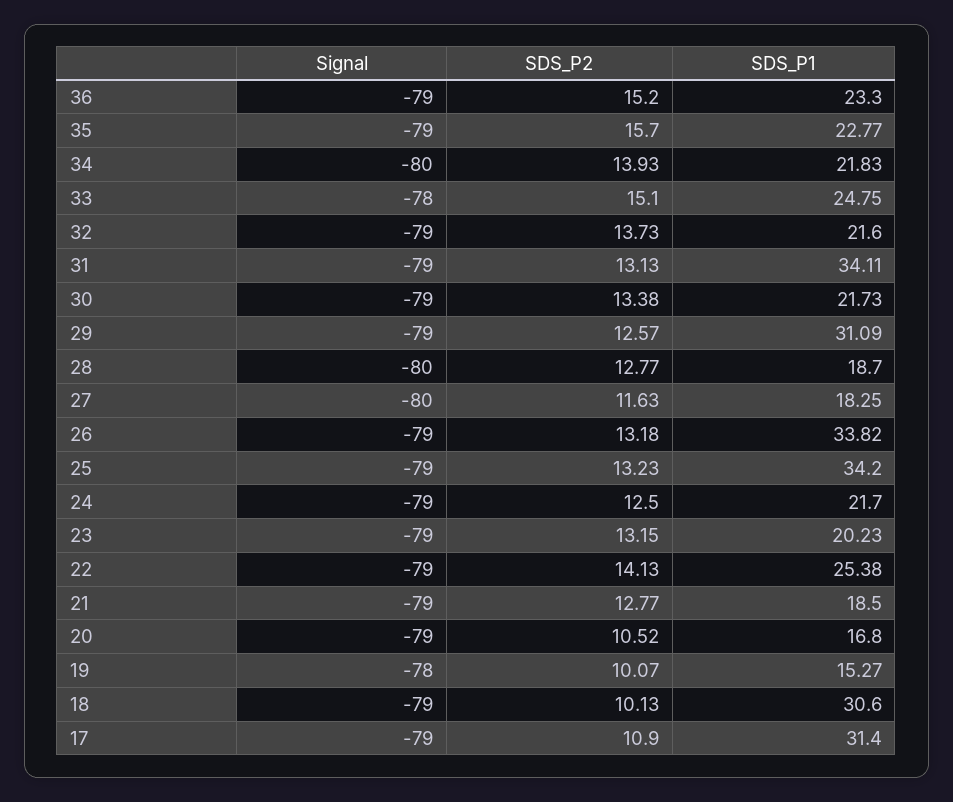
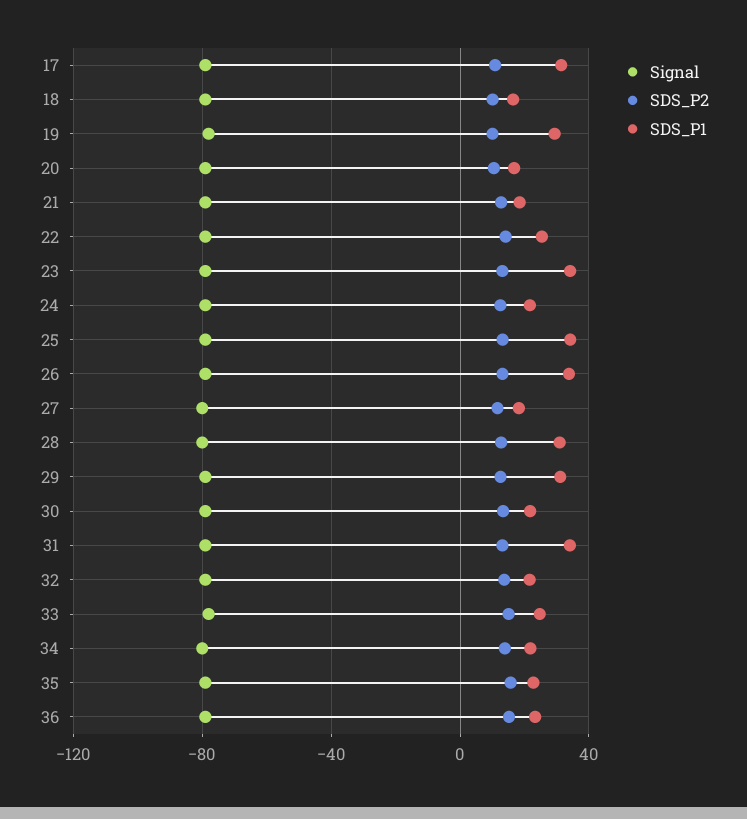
  {
    "Signal": {
      "36": -79,
      "35": -79,
      "34": -80,
      "33": -78,
      "32": -79,
      "31": -79,
      "30": -79,
      "29": -79,
      "28": -80,
      "27": -80,
      "26": -79,
      "25": -79,
      "24": -79,
      "23": -79,
      "22": -79,
      "21": -79,
      "20": -79,
      "19": -78,
      "18": -79,
      "17": -79
    },
    "SDS_P2": {
      "36": 15.2,
      "35": 15.7,
      "34": 13.93,
      "33": 15.1,
      "32": 13.73,
      "31": 13.13,
      "30": 13.38,
      "29": 12.57,
      "28": 12.77,
      "27": 11.63,
      "26": 13.18,
      "25": 13.23,
      "24": 12.5,
      "23": 13.15,
      "22": 14.13,
      "21": 12.77,
      "20": 10.52,
      "19": 10.07,
      "18": 10.13,
      "17": 10.9
    },
    "SDS_P1": {
      "36": 23.3,
      "35": 22.77,
      "34": 21.83,
      "33": 24.75,
      "32": 21.6,
      "31": 34.11,
      "30": 21.73,
      "29": 31.09,
-     "28": 18.7,
+     "28": 30,
      "27": 18.25,
      "26": 33.82,
      "25": 34.2,
      "24": 21.7,
-     "23": 20.23,
+     "23": 35,
      "22": 25.38,
      "21": 18.5,
      "20": 16.8,
-     "19": 15.27,
+     "19": 30,
-     "18": 30.6,
+     "18": 15,
      "17": 31.4
    }
  }

